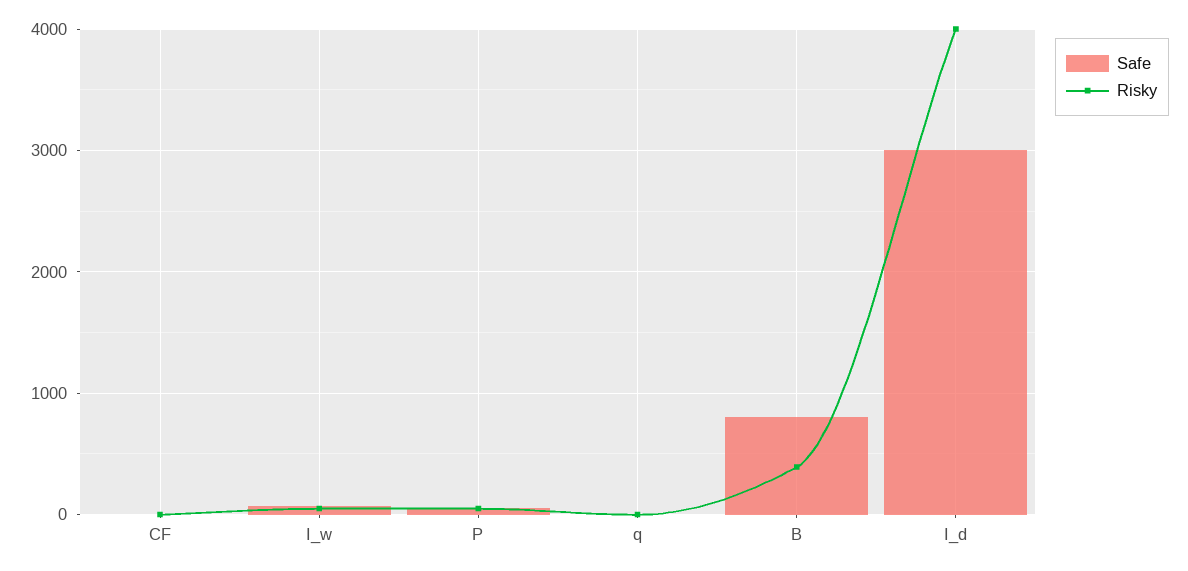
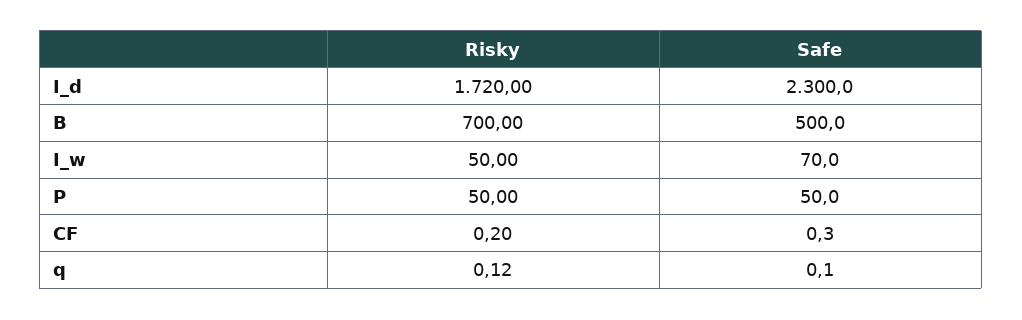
  {
    "Safe": {
      "CF": 0.3,
      "I_w": 70,
      "P": 50,
      "q": 0.1,
-     "B": 800,
+     "B": 500,
-     "I_d": 3000
+     "I_d": 2300
    },
    "Risky": {
      "CF": 0.2,
      "I_w": 50,
      "P": 50,
      "q": 0.12,
-     "B": 400,
+     "B": 700,
-     "I_d": 4000
+     "I_d": 1720
    }
  }

